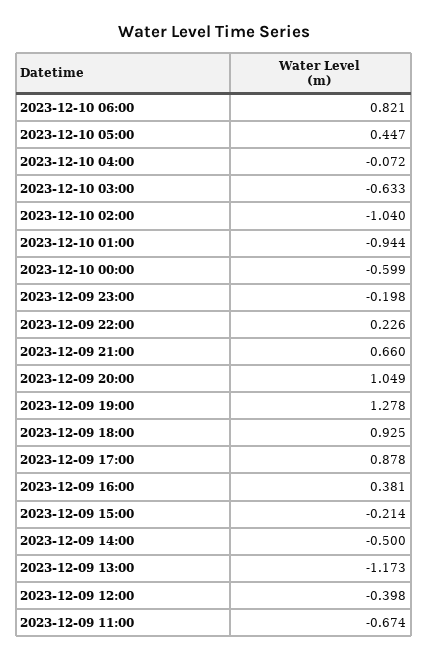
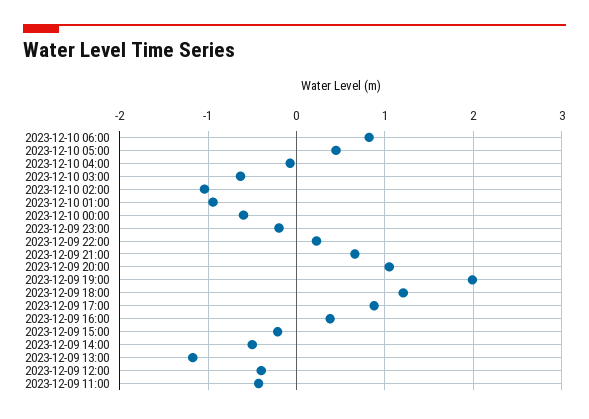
  {
    "2023-12-10 06:00": 0.821,
    "2023-12-10 05:00": 0.447,
    "2023-12-10 04:00": -0.072,
    "2023-12-10 03:00": -0.633,
    "2023-12-10 02:00": -1.04,
    "2023-12-10 01:00": -0.944,
    "2023-12-10 00:00": -0.599,
    "2023-12-09 23:00": -0.198,
    "2023-12-09 22:00": 0.226,
    "2023-12-09 21:00": 0.66,
    "2023-12-09 20:00": 1.049,
-   "2023-12-09 19:00": 1.278,
+   "2023-12-09 19:00": 2,
-   "2023-12-09 18:00": 0.925,
+   "2023-12-09 18:00": 1.2,
    "2023-12-09 17:00": 0.878,
    "2023-12-09 16:00": 0.381,
    "2023-12-09 15:00": -0.214,
    "2023-12-09 14:00": -0.5,
    "2023-12-09 13:00": -1.173,
    "2023-12-09 12:00": -0.398,
-   "2023-12-09 11:00": -0.674
+   "2023-12-09 11:00": -0.4
  }

